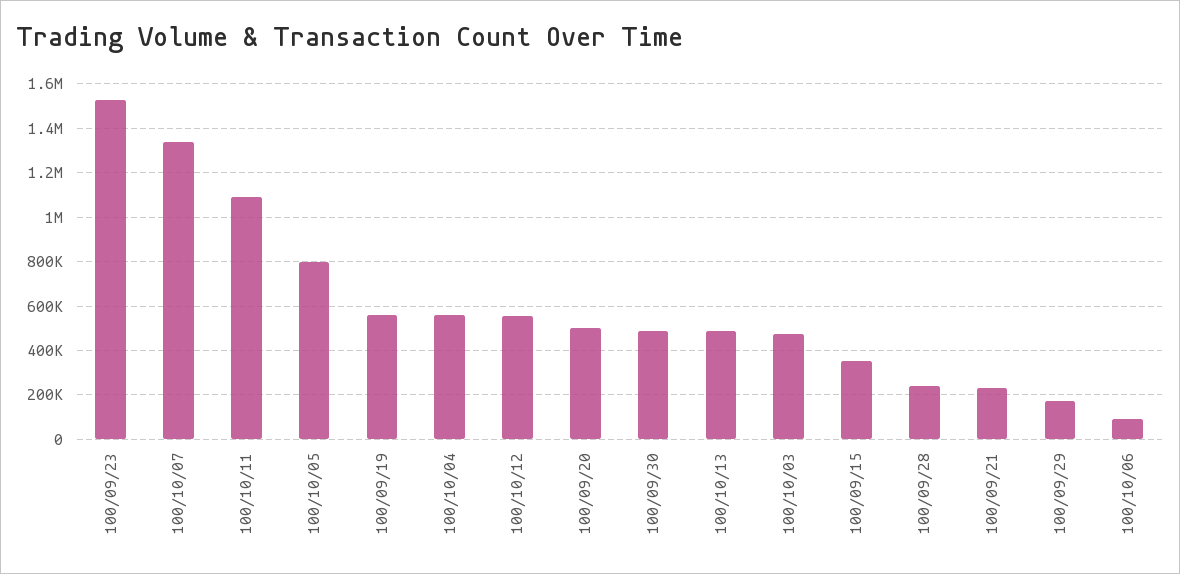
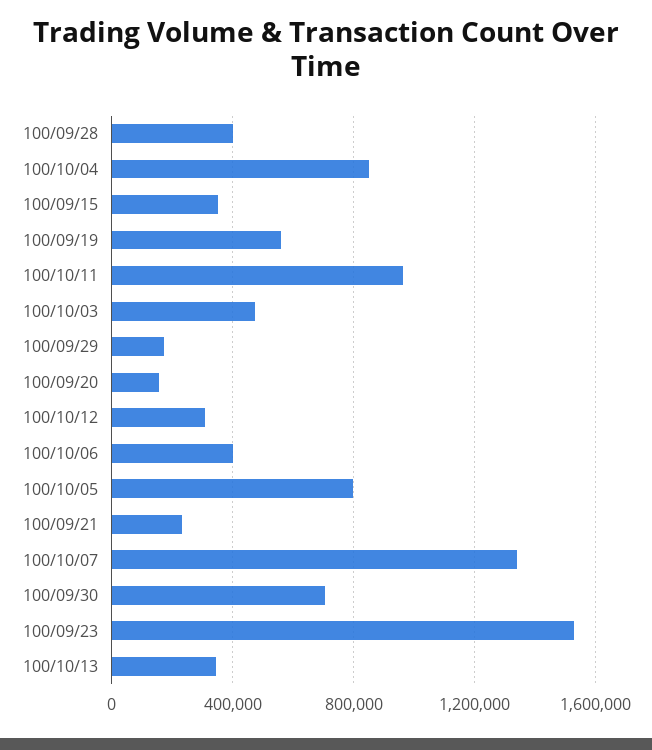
  {
    "100/09/23": 1550000,
    "100/10/07": 1350000,
-   "100/10/11": 1100000,
+   "100/10/11": 950000,
    "100/10/05": 800000,
    "100/09/19": 550000,
-   "100/10/04": 550000,
+   "100/10/04": 850000,
-   "100/10/12": 550000,
+   "100/10/12": 300000,
-   "100/09/20": 500000,
+   "100/09/20": 150000,
-   "100/09/30": 500000,
+   "100/09/30": 700000,
-   "100/10/13": 500000,
+   "100/10/13": 350000,
    "100/10/03": 450000,
    "100/09/15": 350000,
-   "100/09/28": 250000,
+   "100/09/28": 400000,
    "100/09/21": 250000,
    "100/09/29": 150000,
-   "100/10/06": 100000
+   "100/10/06": 400000
  }

